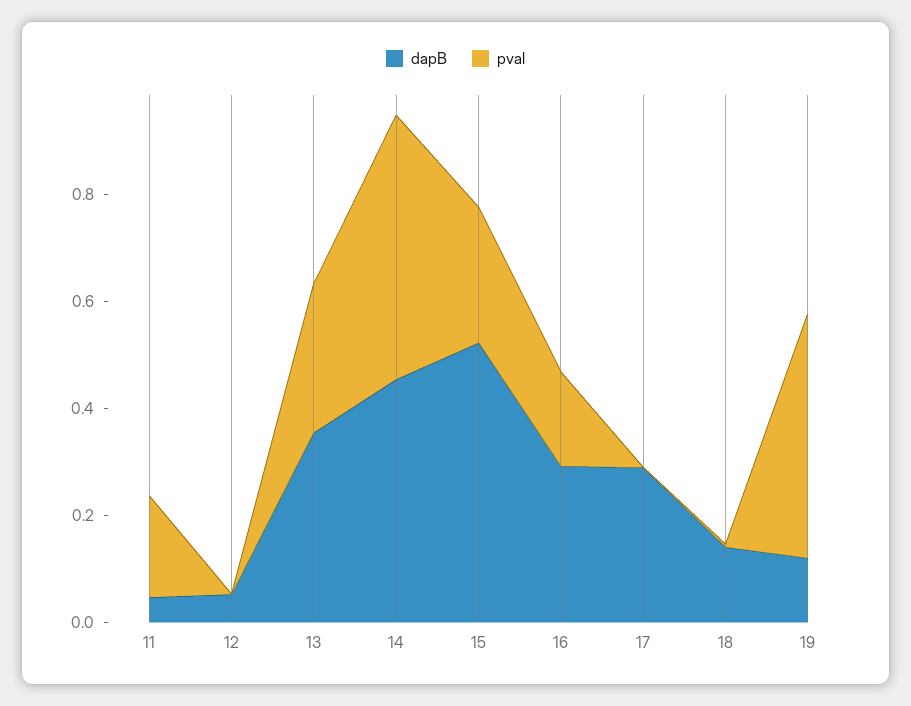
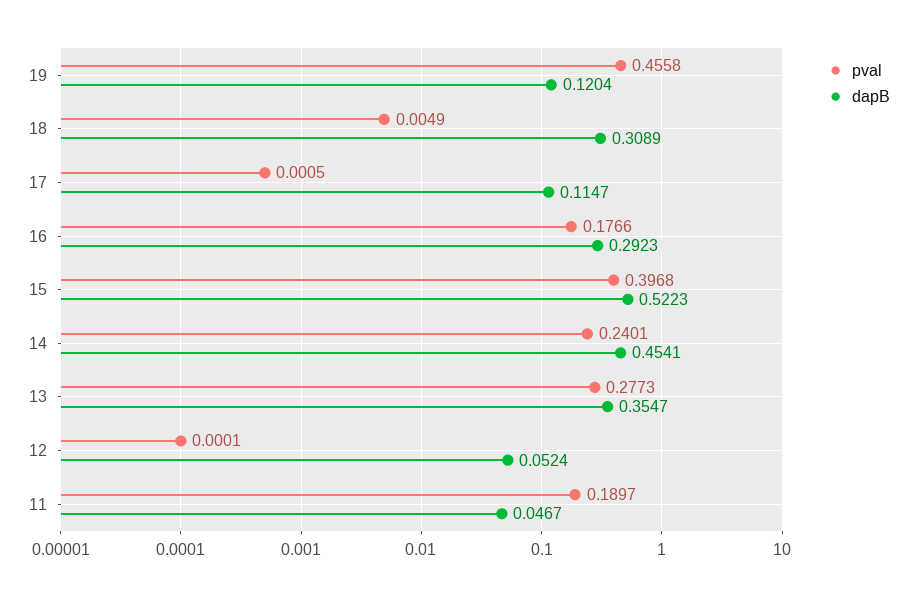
  {
    "dapB": {
      "11": 0.0467,
      "12": 0.0524,
      "13": 0.3547,
      "14": 0.4541,
      "15": 0.5223,
      "16": 0.2923,
-     "17": 0.3,
+     "17": 0.1147,
-     "18": 0.15,
+     "18": 0.3089,
      "19": 0.1204
    },
    "pval": {
      "11": 0.1897,
      "12": 0.0001,
      "13": 0.2773,
-     "14": 0.5,
+     "14": 0.2401,
-     "15": 0.25,
+     "15": 0.3968,
      "16": 0.1766,
      "17": 0.0005,
      "18": 0.0049,
      "19": 0.4558
    }
  }

